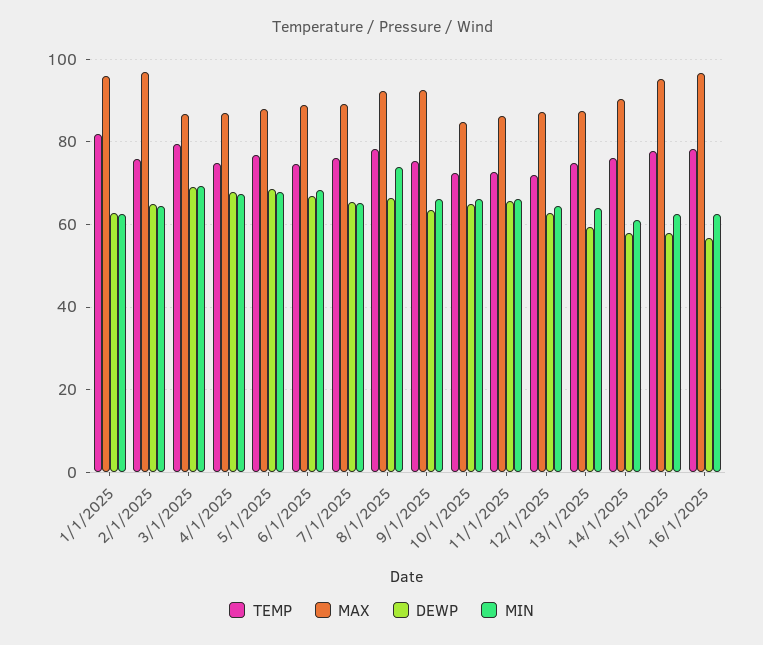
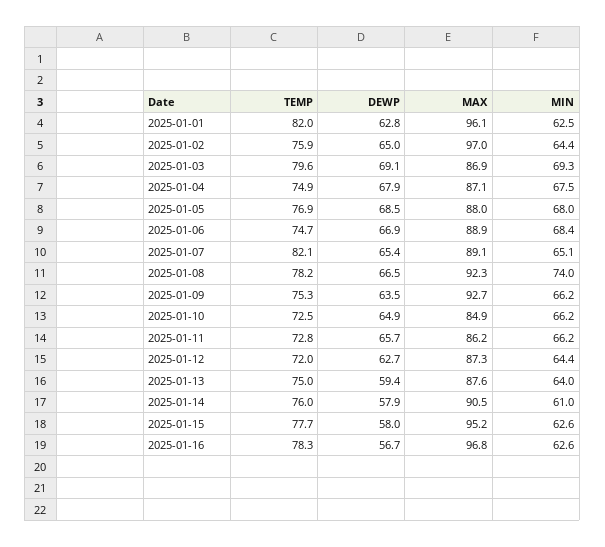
  {
    "TEMP": {
      "1/1/2025": 82,
      "2/1/2025": 75.9,
      "3/1/2025": 79.6,
      "4/1/2025": 74.9,
      "5/1/2025": 76.9,
      "6/1/2025": 74.7,
-     "7/1/2025": 76,
+     "7/1/2025": 82.1,
      "8/1/2025": 78.2,
      "9/1/2025": 75.3,
      "10/1/2025": 72.5,
      "11/1/2025": 72.8,
      "12/1/2025": 72,
      "13/1/2025": 75,
      "14/1/2025": 76,
      "15/1/2025": 77.7,
      "16/1/2025": 78.3
    },
    "MAX": {
      "1/1/2025": 96.1,
      "2/1/2025": 97,
      "3/1/2025": 86.9,
      "4/1/2025": 87.1,
      "5/1/2025": 88,
      "6/1/2025": 88.9,
      "7/1/2025": 89.1,
      "8/1/2025": 92.3,
      "9/1/2025": 92.7,
      "10/1/2025": 84.9,
      "11/1/2025": 86.2,
      "12/1/2025": 87.3,
      "13/1/2025": 87.6,
      "14/1/2025": 90.5,
      "15/1/2025": 95.2,
      "16/1/2025": 96.8
    },
    "DEWP": {
      "1/1/2025": 62.8,
      "2/1/2025": 65,
      "3/1/2025": 69.1,
      "4/1/2025": 67.9,
      "5/1/2025": 68.5,
      "6/1/2025": 66.9,
      "7/1/2025": 65.4,
      "8/1/2025": 66.5,
      "9/1/2025": 63.5,
      "10/1/2025": 64.9,
      "11/1/2025": 65.7,
      "12/1/2025": 62.7,
      "13/1/2025": 59.4,
      "14/1/2025": 57.9,
      "15/1/2025": 58,
      "16/1/2025": 56.7
    },
    "MIN": {
      "1/1/2025": 62.5,
      "2/1/2025": 64.4,
      "3/1/2025": 69.3,
      "4/1/2025": 67.5,
      "5/1/2025": 68,
      "6/1/2025": 68.4,
      "7/1/2025": 65.1,
      "8/1/2025": 74,
      "9/1/2025": 66.2,
      "10/1/2025": 66.2,
      "11/1/2025": 66.2,
      "12/1/2025": 64.4,
      "13/1/2025": 64,
      "14/1/2025": 61,
      "15/1/2025": 62.6,
      "16/1/2025": 62.6
    }
  }

